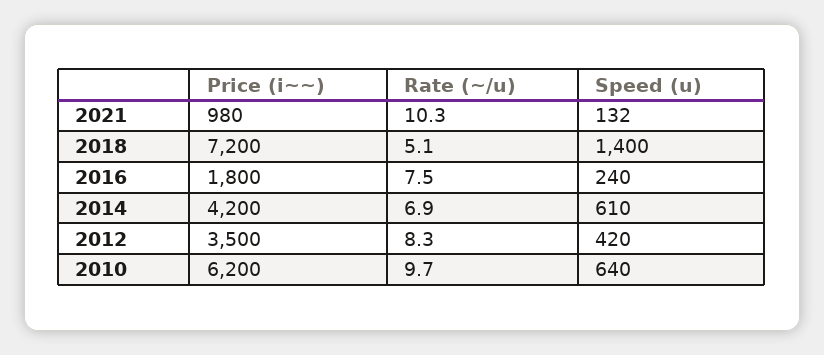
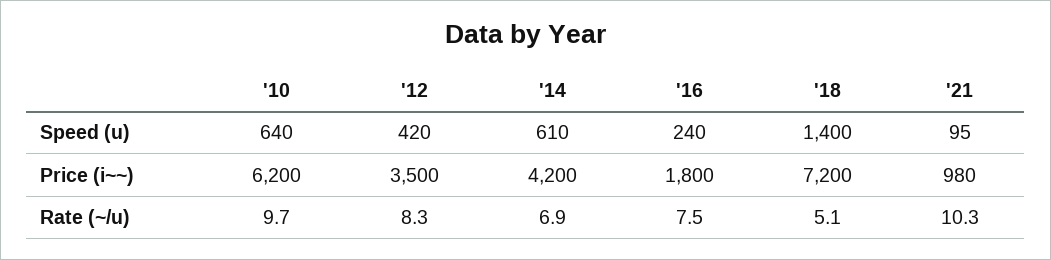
  {
    "Price (i~~)": {
      "2021": 980,
      "2018": 7200,
      "2016": 1800,
      "2014": 4200,
      "2012": 3500,
      "2010": 6200
    },
    "Rate (~/u)": {
      "2021": 10.3,
      "2018": 5.1,
      "2016": 7.5,
      "2014": 6.9,
      "2012": 8.3,
      "2010": 9.7
    },
    "Speed (u)": {
-     "2021": 132,
+     "2021": 95,
      "2018": 1400,
      "2016": 240,
      "2014": 610,
      "2012": 420,
      "2010": 640
    }
  }

